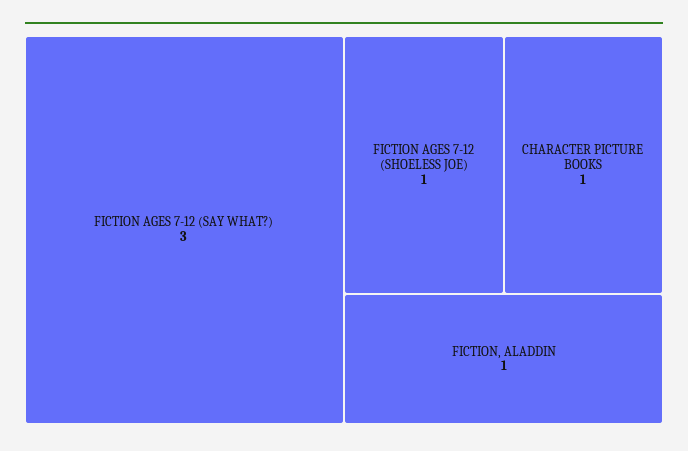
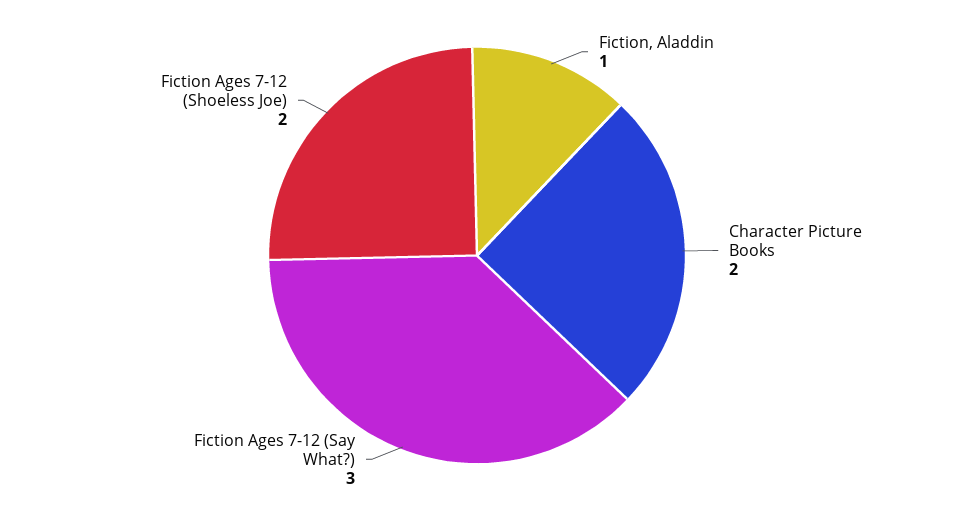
  {
    "FICTION AGES 7-12 (SAY WHAT?)": 3,
-   "FICTION AGES 7-12 (SHOELESS JOE)": 1,
+   "FICTION AGES 7-12 (SHOELESS JOE)": 2,
-   "CHARACTER PICTURE BOOKS": 1,
+   "CHARACTER PICTURE BOOKS": 2,
    "FICTION, ALADDIN": 1
  }

